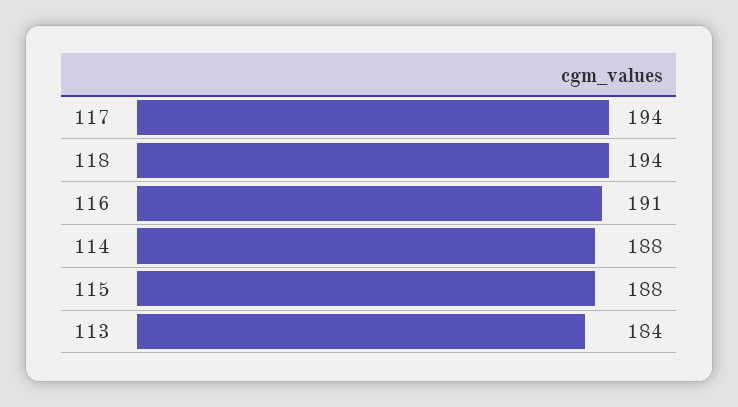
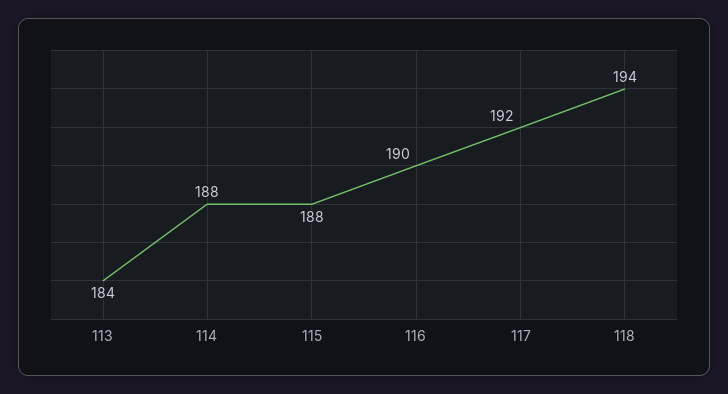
  {
-   "117": 194,
+   "117": 192,
    "118": 194,
-   "116": 191,
+   "116": 190,
    "114": 188,
    "115": 188,
    "113": 184
  }

